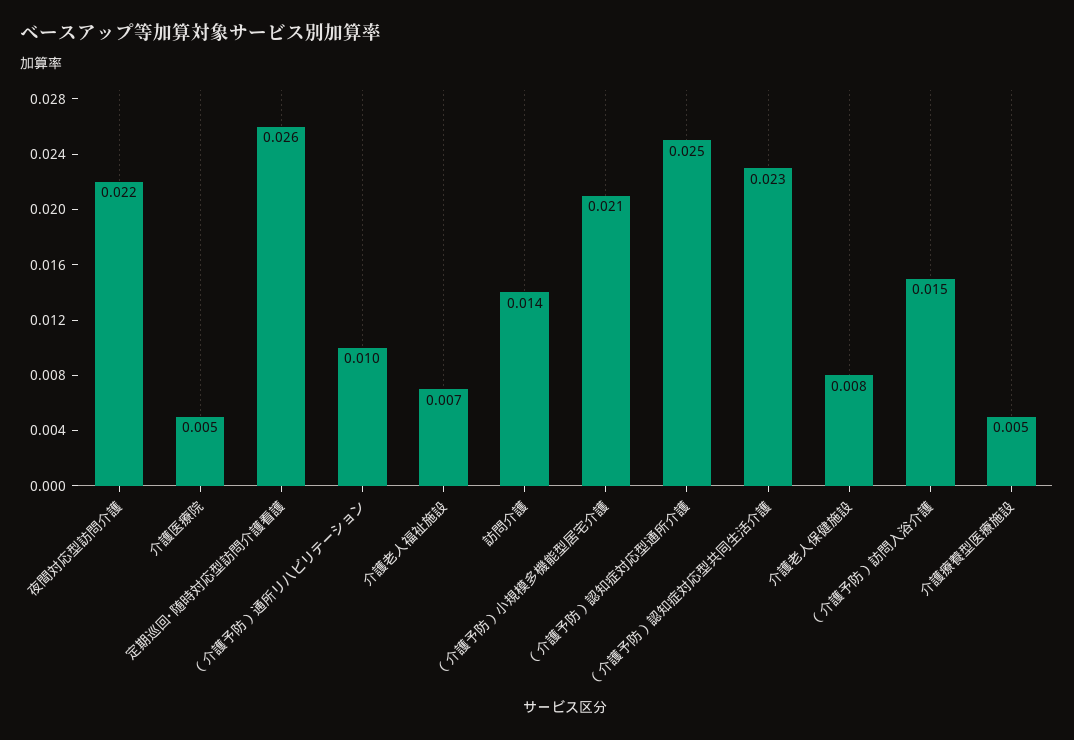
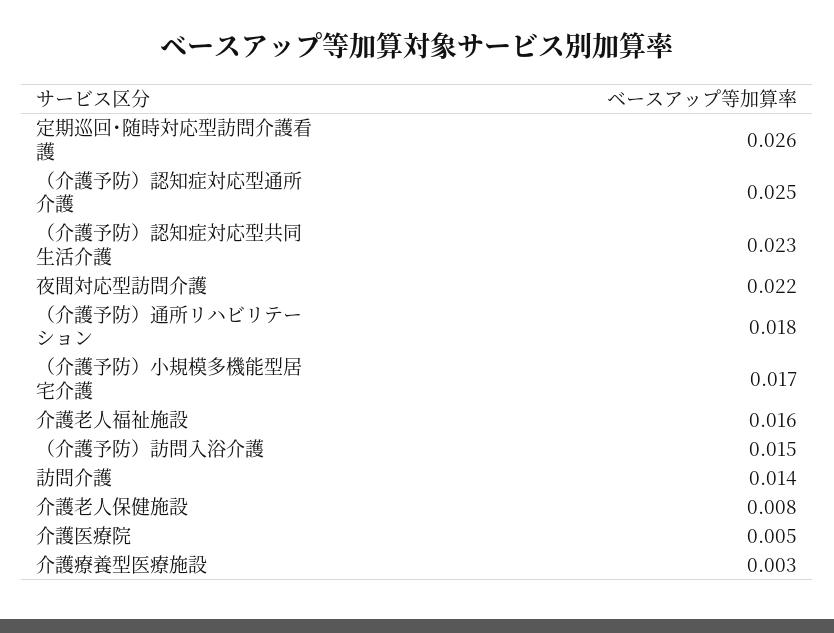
  {
    "夜間対応型訪問介護": 0.022,
    "介護医療院": 0.005,
    "定期巡回･随時対応型訪問介護看護": 0.026,
-   "（介護予防）通所リハビリテーション": 0.01,
+   "（介護予防）通所リハビリテーション": 0.018,
-   "介護老人福祉施設": 0.007,
+   "介護老人福祉施設": 0.016,
    "訪問介護": 0.014,
-   "（介護予防）小規模多機能型居宅介護": 0.021,
+   "（介護予防）小規模多機能型居宅介護": 0.017,
    "（介護予防）認知症対応型通所介護": 0.025,
    "（介護予防）認知症対応型共同生活介護": 0.023,
    "介護老人保健施設": 0.008,
    "（介護予防）訪問入浴介護": 0.015,
-   "介護療養型医療施設": 0.005
+   "介護療養型医療施設": 0.003
  }

